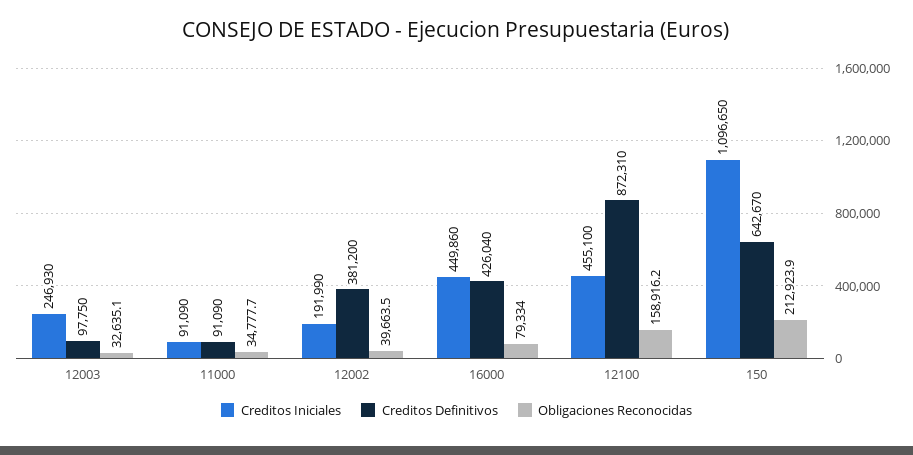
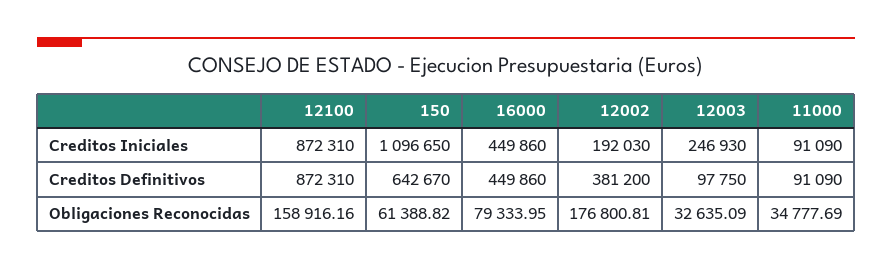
  {
    "Creditos Iniciales": {
      "12003": 246930,
      "11000": 91090,
-     "12002": 191990,
+     "12002": 192030,
      "16000": 449860,
-     "12100": 455100,
+     "12100": 872310,
      "150": 1096650
    },
    "Creditos Definitivos": {
      "12003": 97750,
      "11000": 91090,
      "12002": 381200,
-     "16000": 426040,
+     "16000": 449860,
      "12100": 872310,
      "150": 642670
    },
    "Obligaciones Reconocidas": {
      "12003": 32635.09,
      "11000": 34777.69,
-     "12002": 39663.5,
+     "12002": 176800.81,
      "16000": 79333.95,
      "12100": 158916.16,
-     "150": 212923.9
+     "150": 61388.82
    }
  }

